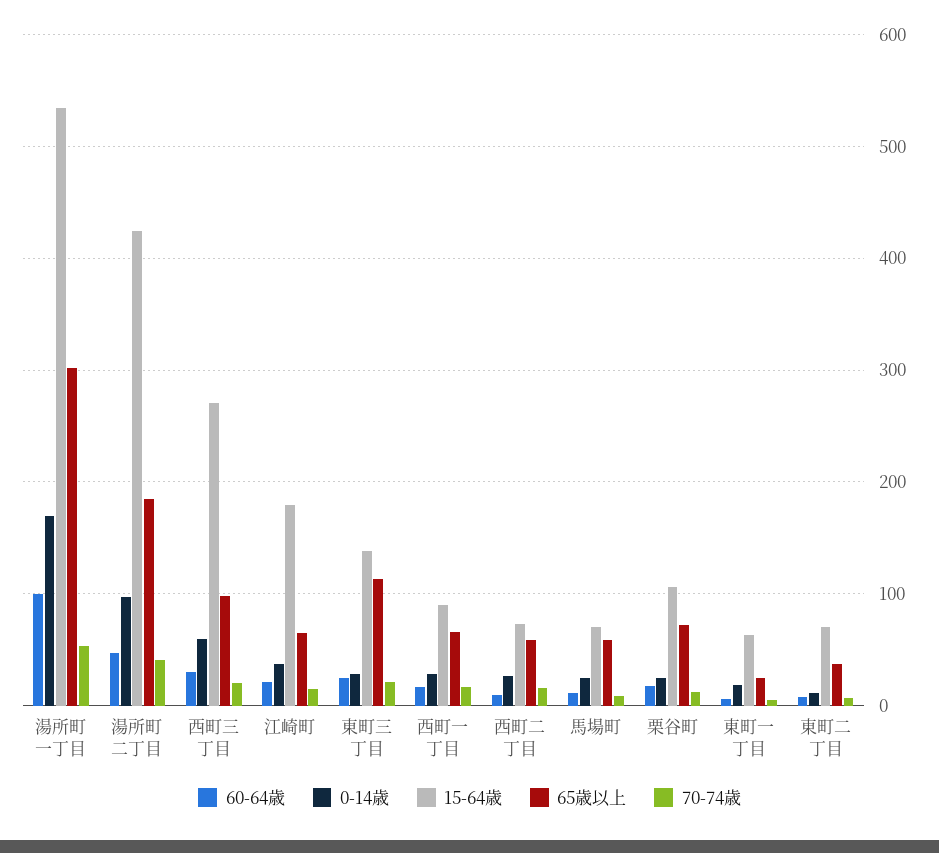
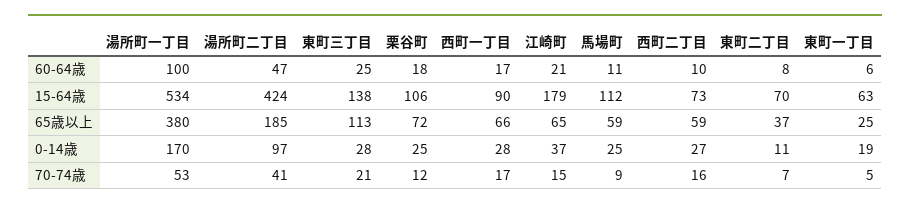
  {
    "60-64歳": {
      "湯所町一丁目": 100,
      "湯所町二丁目": 47,
-     "西町三丁目": 30,
      "江崎町": 21,
      "東町三丁目": 25,
      "西町一丁目": 17,
      "西町二丁目": 10,
      "馬場町": 11,
      "栗谷町": 18,
      "東町一丁目": 6,
      "東町二丁目": 8
    },
    "0-14歳": {
      "湯所町一丁目": 170,
      "湯所町二丁目": 97,
-     "西町三丁目": 60,
      "江崎町": 37,
      "東町三丁目": 28,
      "西町一丁目": 28,
      "西町二丁目": 27,
      "馬場町": 25,
      "栗谷町": 25,
      "東町一丁目": 19,
      "東町二丁目": 11
    },
    "15-64歳": {
      "湯所町一丁目": 534,
      "湯所町二丁目": 424,
-     "西町三丁目": 270,
      "江崎町": 179,
      "東町三丁目": 138,
      "西町一丁目": 90,
      "西町二丁目": 73,
-     "馬場町": 70,
+     "馬場町": 112,
      "栗谷町": 106,
      "東町一丁目": 63,
      "東町二丁目": 70
    },
    "65歳以上": {
-     "湯所町一丁目": 300,
+     "湯所町一丁目": 380,
      "湯所町二丁目": 185,
-     "西町三丁目": 100,
      "江崎町": 65,
      "東町三丁目": 113,
      "西町一丁目": 66,
      "西町二丁目": 59,
      "馬場町": 59,
      "栗谷町": 72,
      "東町一丁目": 25,
      "東町二丁目": 37
    },
    "70-74歳": {
      "湯所町一丁目": 53,
      "湯所町二丁目": 41,
-     "西町三丁目": 20,
      "江崎町": 15,
      "東町三丁目": 21,
      "西町一丁目": 17,
      "西町二丁目": 16,
      "馬場町": 9,
      "栗谷町": 12,
      "東町一丁目": 5,
      "東町二丁目": 7
    }
  }

